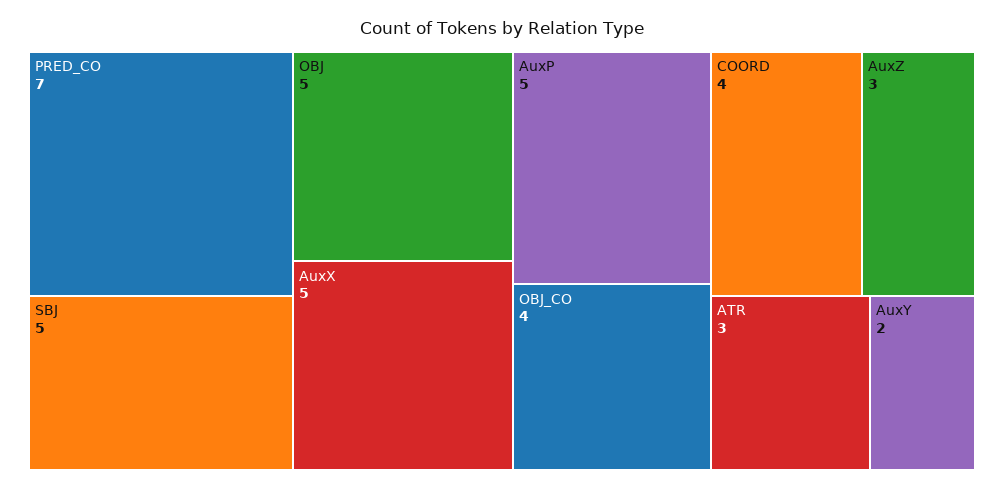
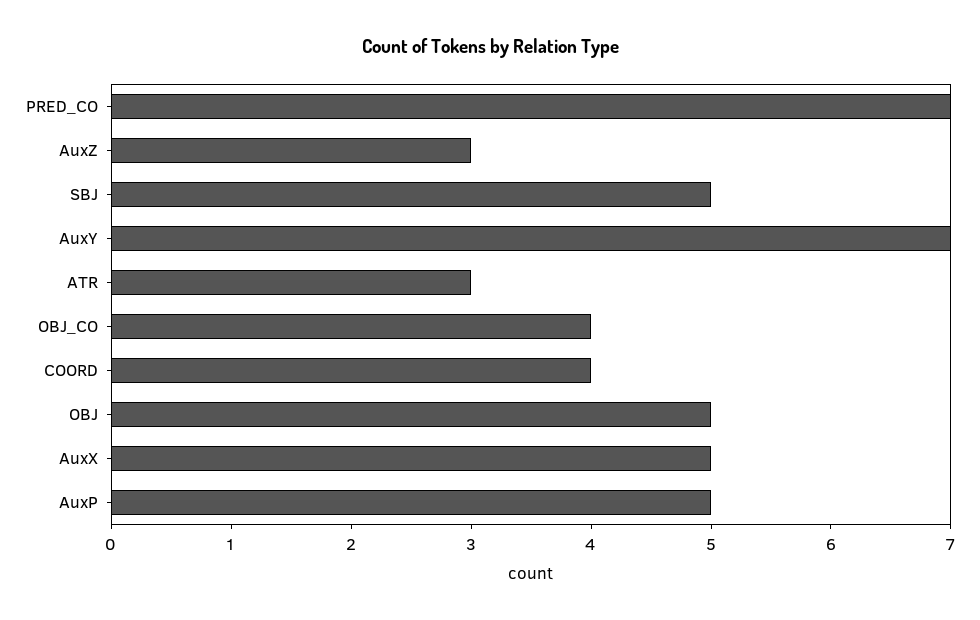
  {
    "PRED_CO": 7,
    "SBJ": 5,
    "OBJ": 5,
    "AuxX": 5,
    "AuxP": 5,
    "OBJ_CO": 4,
    "COORD": 4,
    "AuxZ": 3,
    "ATR": 3,
-   "AuxY": 2
+   "AuxY": 7
  }

